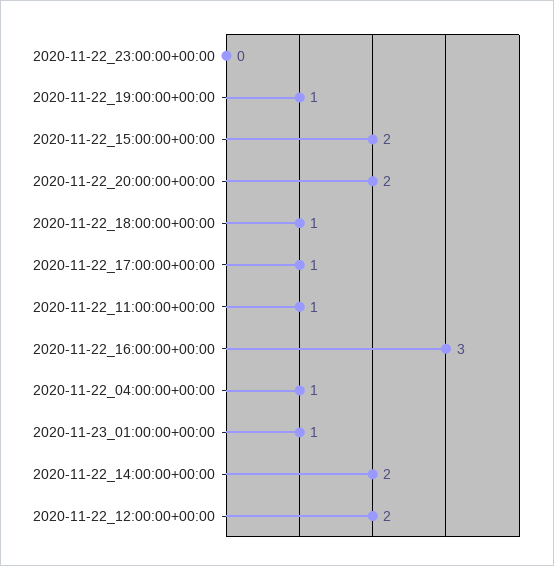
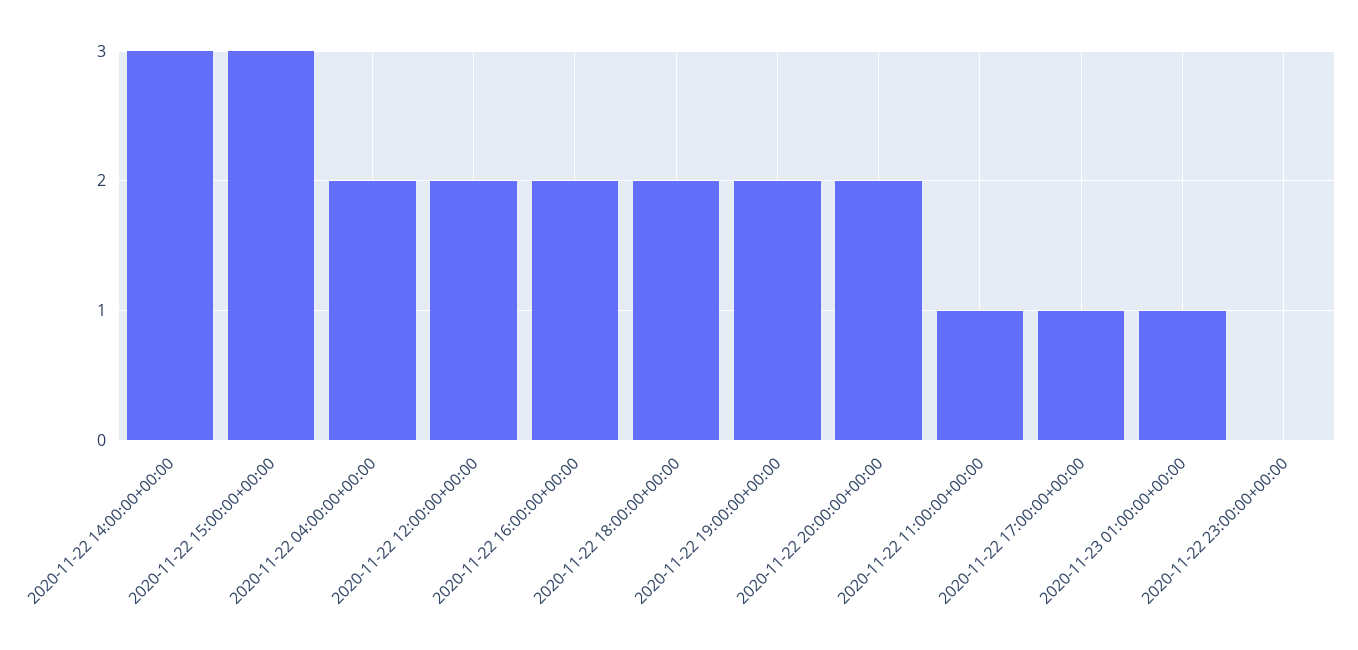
  {
    "2020-11-22_23:00:00+00:00": 0,
-   "2020-11-22_19:00:00+00:00": 1,
+   "2020-11-22_19:00:00+00:00": 2,
-   "2020-11-22_15:00:00+00:00": 2,
+   "2020-11-22_15:00:00+00:00": 3,
    "2020-11-22_20:00:00+00:00": 2,
-   "2020-11-22_18:00:00+00:00": 1,
+   "2020-11-22_18:00:00+00:00": 2,
    "2020-11-22_17:00:00+00:00": 1,
    "2020-11-22_11:00:00+00:00": 1,
-   "2020-11-22_16:00:00+00:00": 3,
+   "2020-11-22_16:00:00+00:00": 2,
-   "2020-11-22_04:00:00+00:00": 1,
+   "2020-11-22_04:00:00+00:00": 2,
    "2020-11-23_01:00:00+00:00": 1,
-   "2020-11-22_14:00:00+00:00": 2,
+   "2020-11-22_14:00:00+00:00": 3,
    "2020-11-22_12:00:00+00:00": 2
  }

